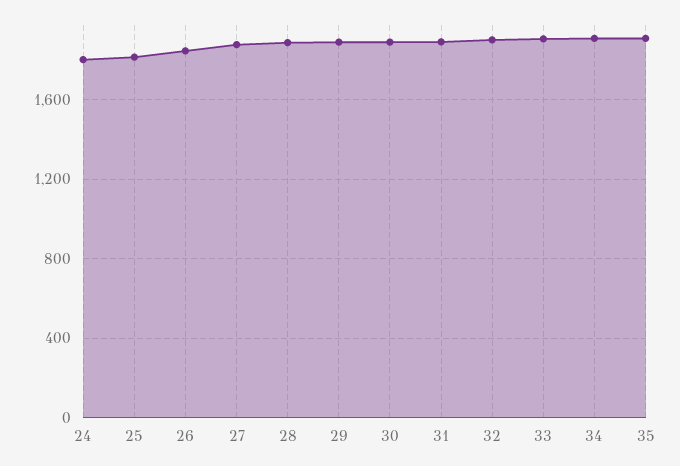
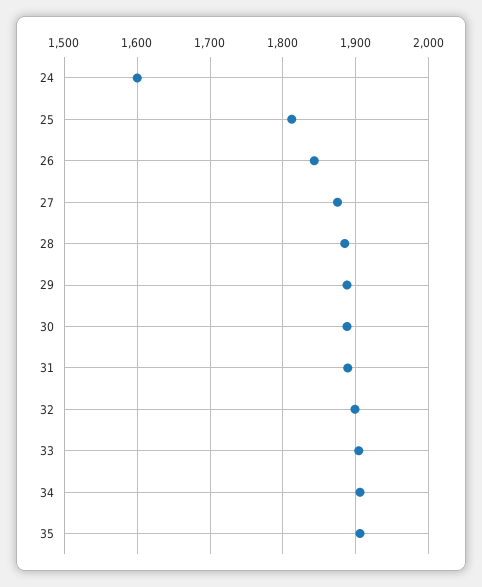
  {
-   "24": 1800,
+   "24": 1600,
    "25": 1810,
    "26": 1840,
    "27": 1880,
    "28": 1890,
    "29": 1890,
    "30": 1890,
    "31": 1890,
    "32": 1900,
    "33": 1900,
    "34": 1910,
    "35": 1910
  }

